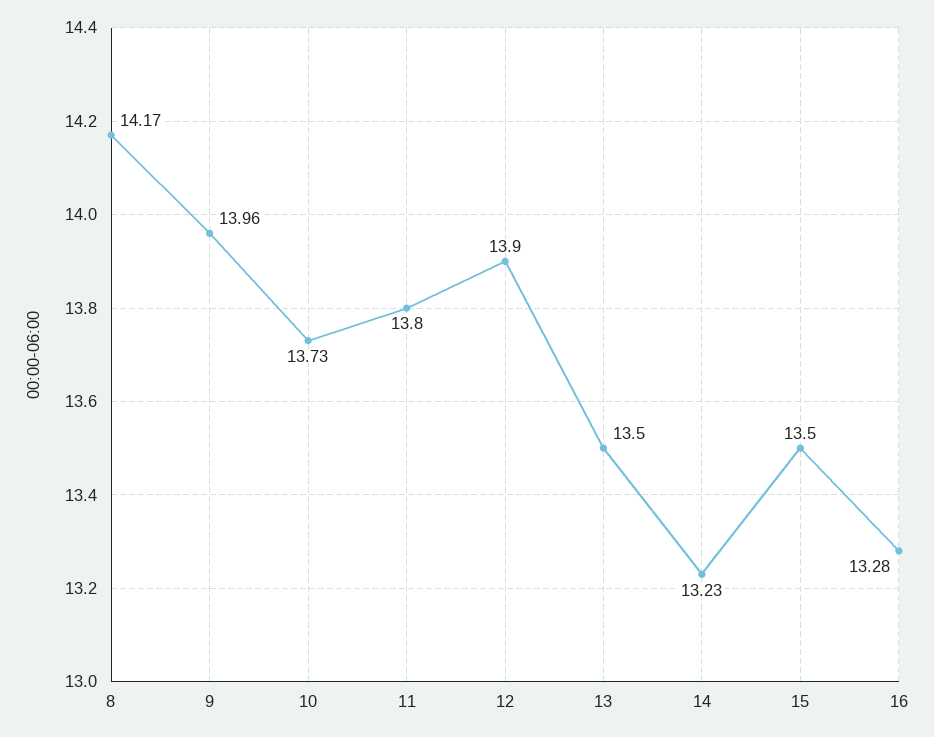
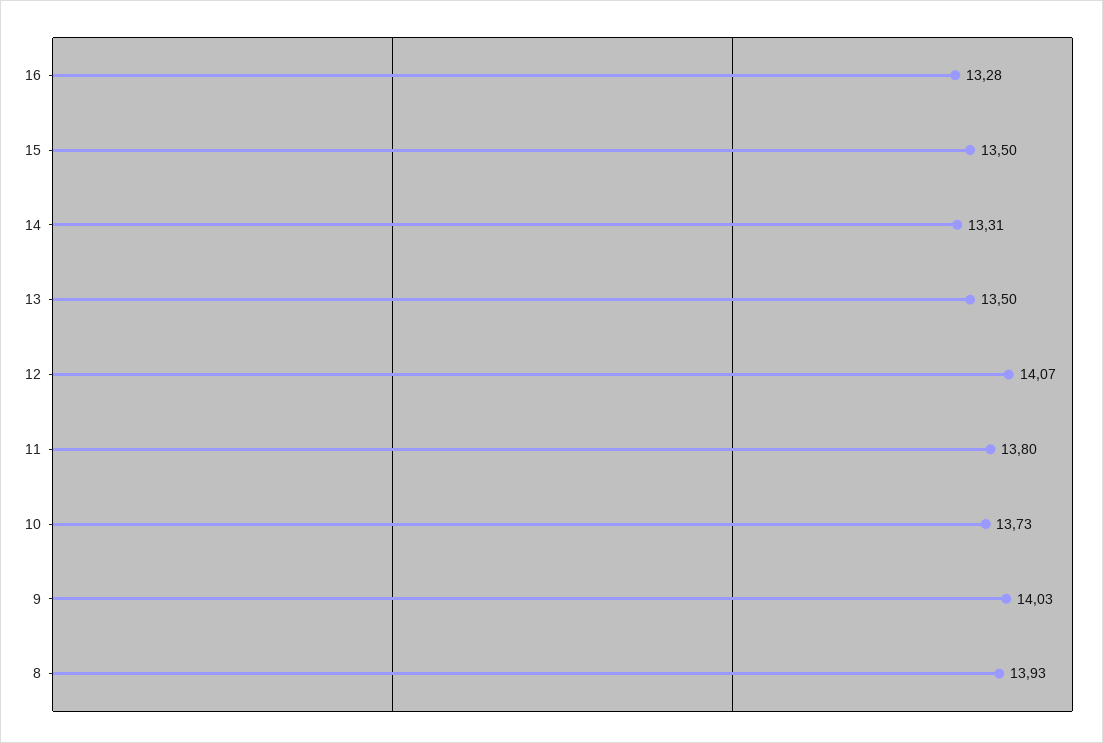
  {
-   "8": 14.17,
+   "8": 13.93,
-   "9": 13.96,
+   "9": 14.03,
    "10": 13.73,
    "11": 13.8,
-   "12": 13.9,
+   "12": 14.07,
    "13": 13.5,
-   "14": 13.23,
+   "14": 13.31,
    "15": 13.5,
    "16": 13.28
  }

